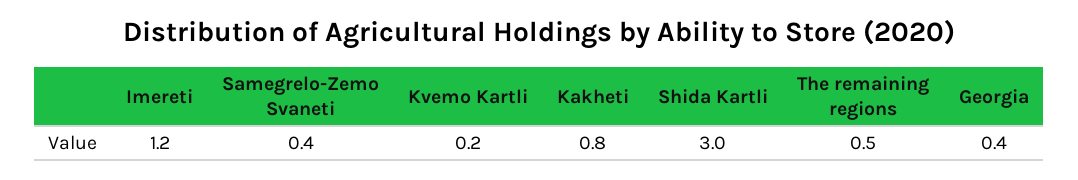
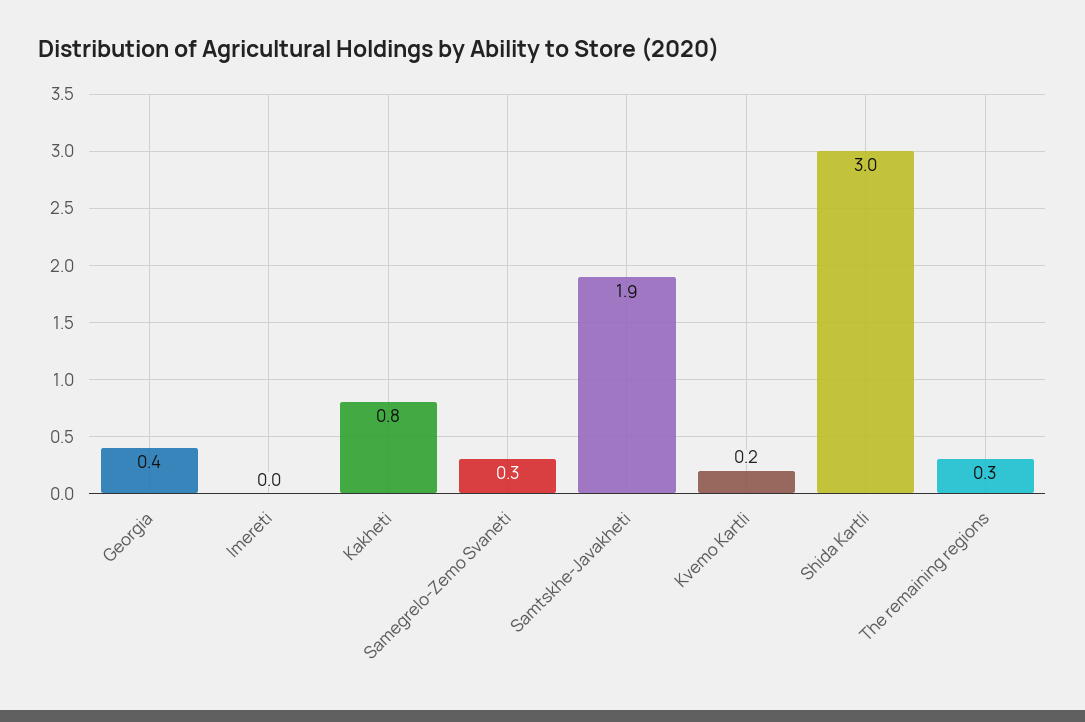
  {
-   "Imereti": 1.2,
+   "Imereti": 0,
-   "Samegrelo-Zemo Svaneti": 0.4,
+   "Samegrelo-Zemo Svaneti": 0.3,
    "Kvemo Kartli": 0.2,
    "Kakheti": 0.8,
    "Shida Kartli": 3,
-   "The remaining regions": 0.5,
+   "The remaining regions": 0.3,
-   "Georgia": 0.4
+   "Georgia": 0.4,
+   "Samtskhe-Javakheti": 1.9
  }

